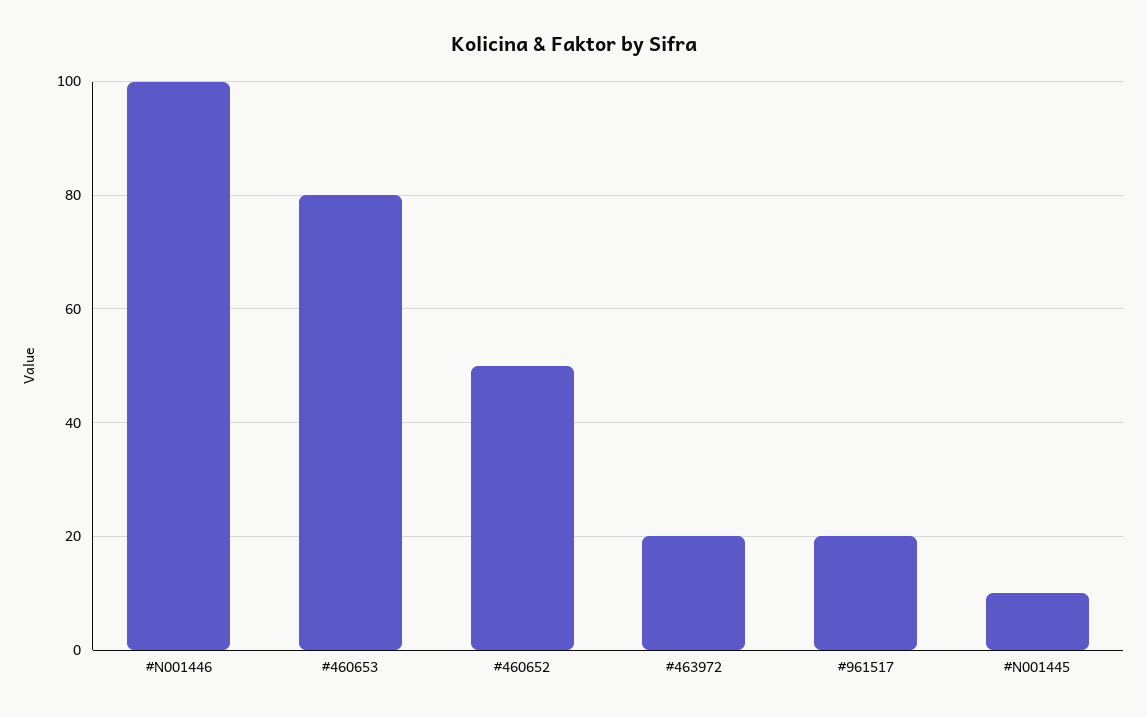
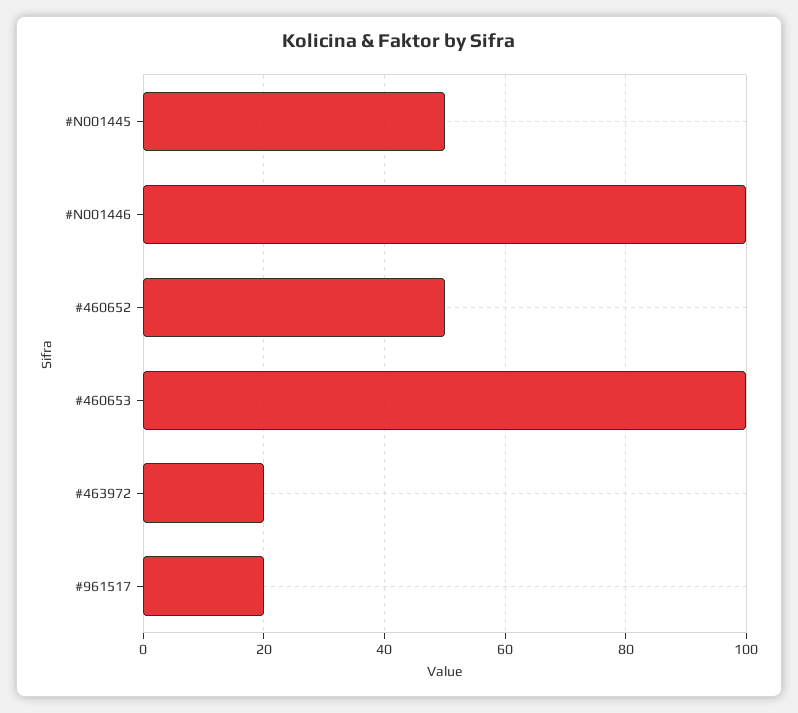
  {
    "#N001446": 100,
-   "#460653": 80,
+   "#460653": 100,
    "#460652": 50,
    "#463972": 20,
    "#961517": 20,
-   "#N001445": 10
+   "#N001445": 50
  }

